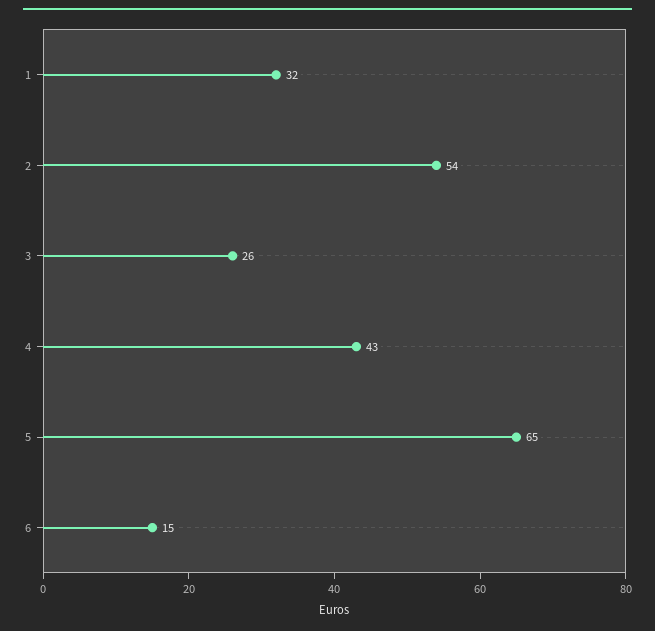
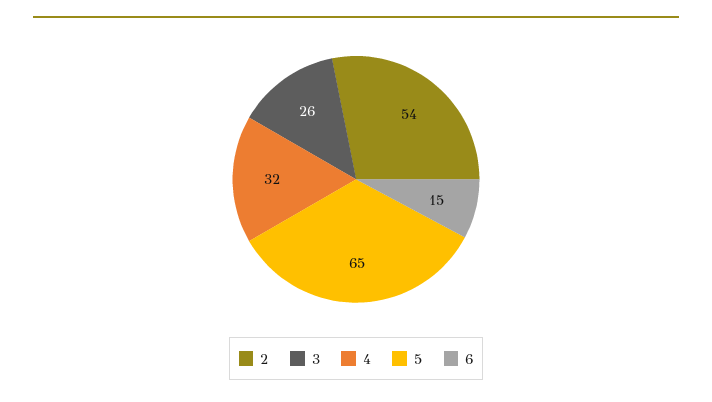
  {
-   "1": 32,
    "2": 54,
    "3": 26,
-   "4": 43,
+   "4": 32,
    "5": 65,
    "6": 15
  }

